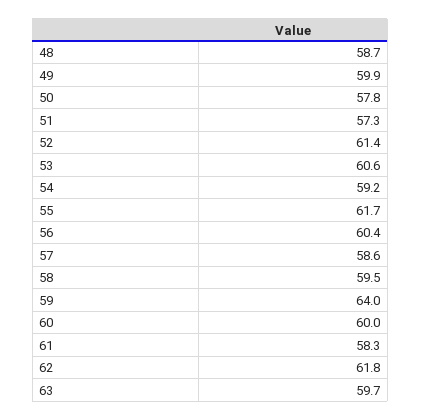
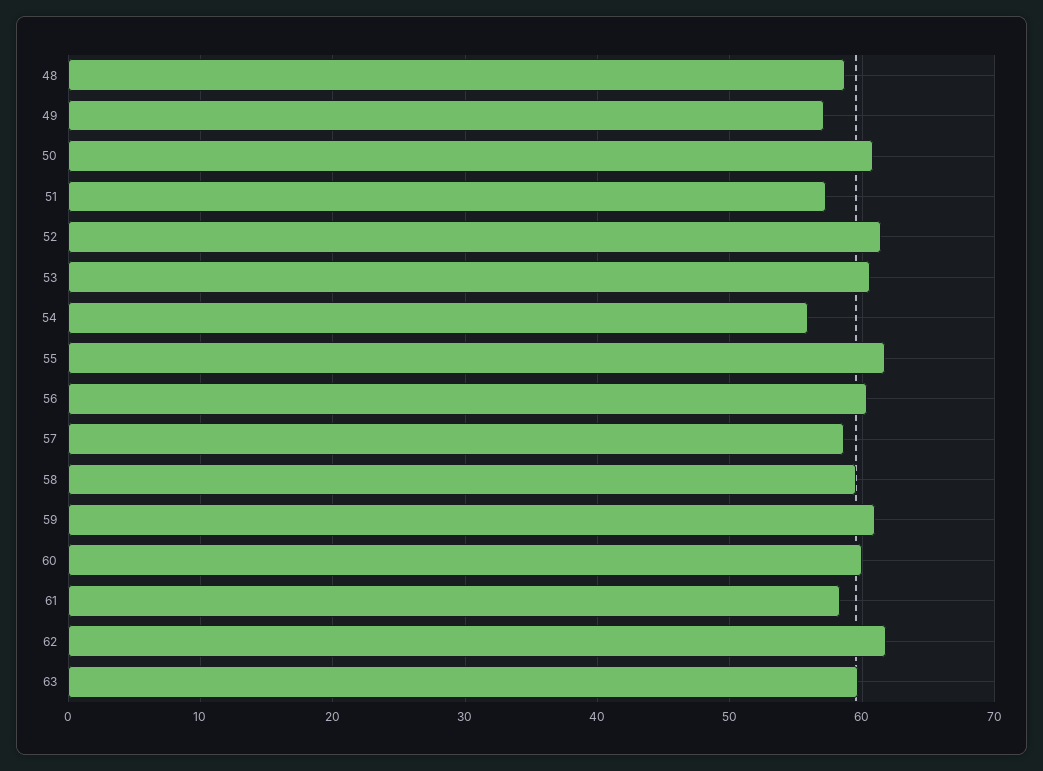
  {
    "48": 58.7,
-   "49": 59.9,
+   "49": 57,
-   "50": 57.8,
+   "50": 61,
    "51": 57.3,
    "52": 61.4,
    "53": 60.6,
-   "54": 59.2,
+   "54": 56,
    "55": 61.7,
    "56": 60.4,
    "57": 58.6,
    "58": 59.5,
-   "59": 64,
+   "59": 61,
    "60": 60,
    "61": 58.3,
    "62": 61.8,
    "63": 59.7
  }

